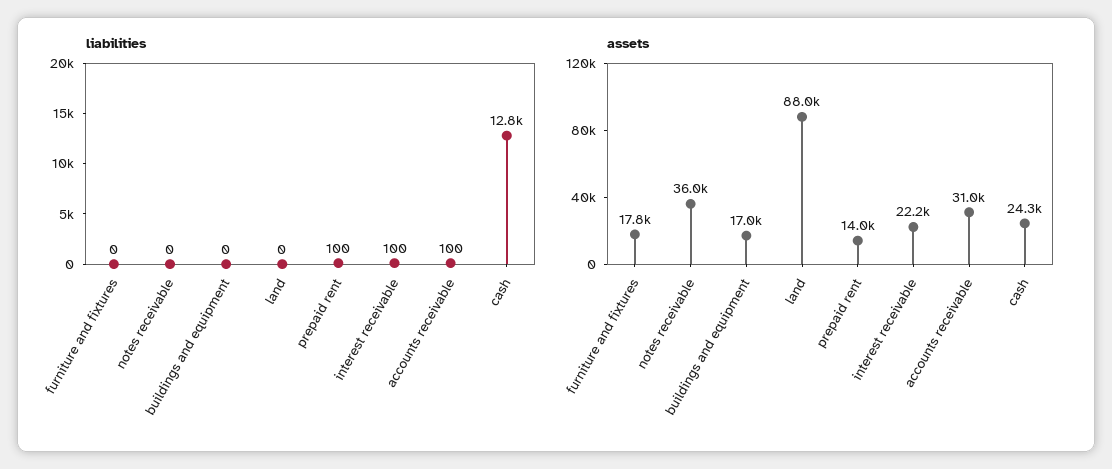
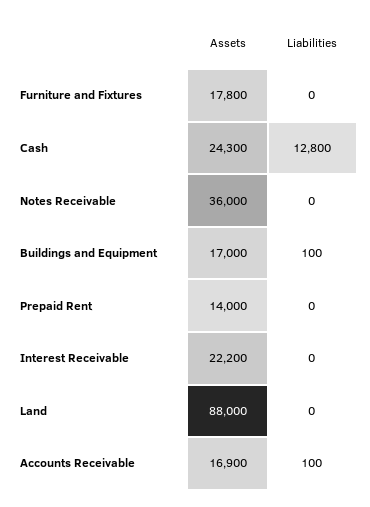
  {
    "liabilities": {
      "furniture and fixtures": 0,
      "notes receivable": 0,
-     "buildings and equipment": 0,
+     "buildings and equipment": 100,
      "land": 0,
-     "prepaid rent": 100,
+     "prepaid rent": 0,
-     "interest receivable": 100,
+     "interest receivable": 0,
      "accounts receivable": 100,
      "cash": 12800
    },
    "assets": {
      "furniture and fixtures": 17800,
      "notes receivable": 36000,
      "buildings and equipment": 17000,
      "land": 88000,
      "prepaid rent": 14000,
      "interest receivable": 22200,
-     "accounts receivable": 31000,
+     "accounts receivable": 16900,
      "cash": 24300
    }
  }

